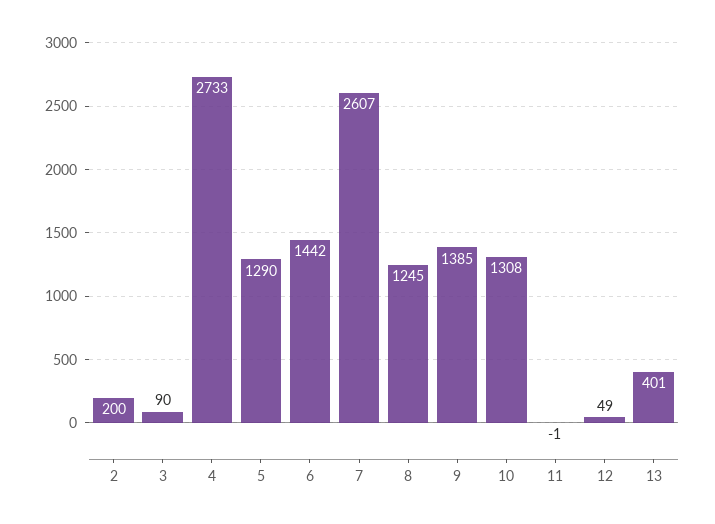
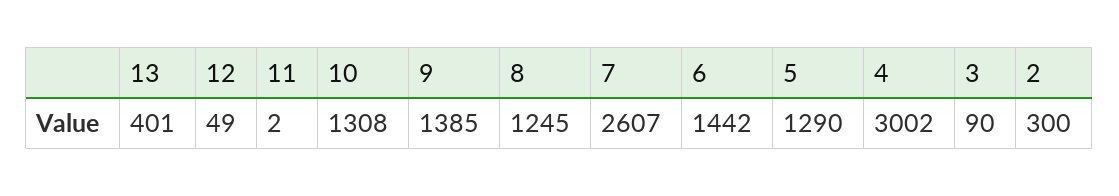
  {
-   "2": 200,
+   "2": 300,
    "3": 90,
-   "4": 2733,
+   "4": 3002,
    "5": 1290,
    "6": 1442,
    "7": 2607,
    "8": 1245,
    "9": 1385,
    "10": 1308,
-   "11": -1,
+   "11": 2,
    "12": 49,
    "13": 401
  }

